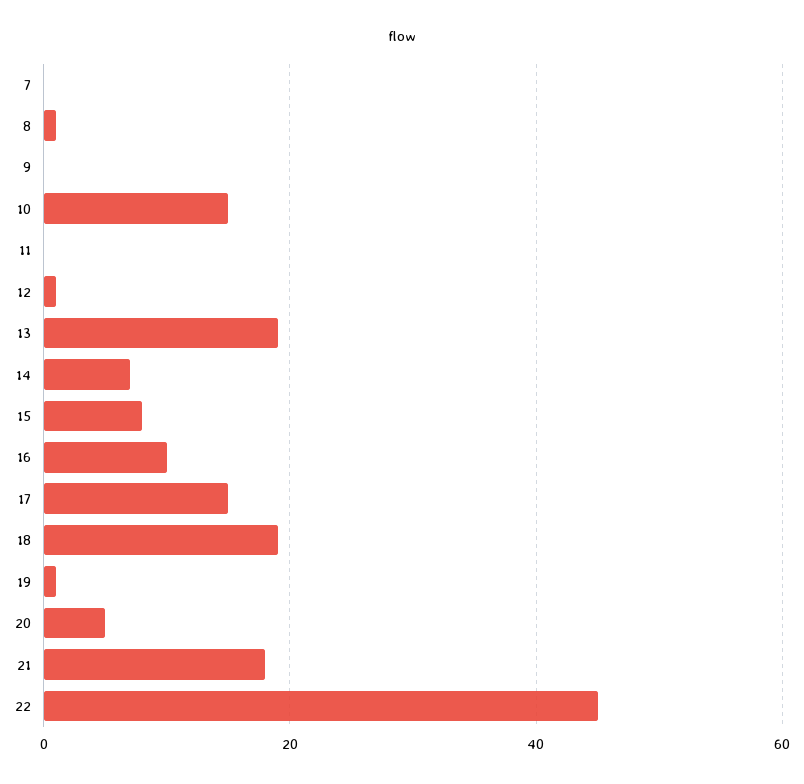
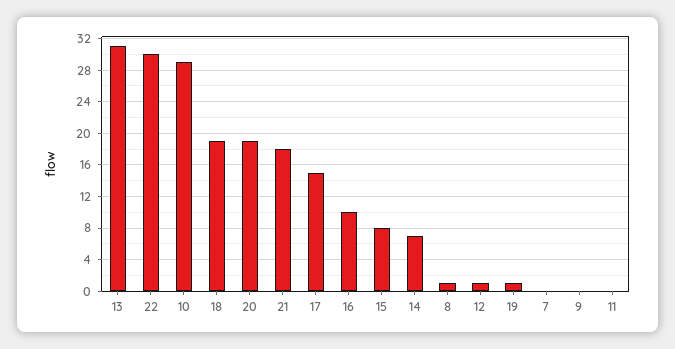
  {
    "7": 0,
    "8": 1,
    "9": 0,
-   "10": 15,
+   "10": 29,
    "11": 0,
    "12": 1,
-   "13": 20,
+   "13": 31,
    "14": 7,
    "15": 8,
    "16": 10,
    "17": 15,
    "18": 19,
    "19": 1,
-   "20": 5,
+   "20": 19,
    "21": 18,
-   "22": 45
+   "22": 30
  }

